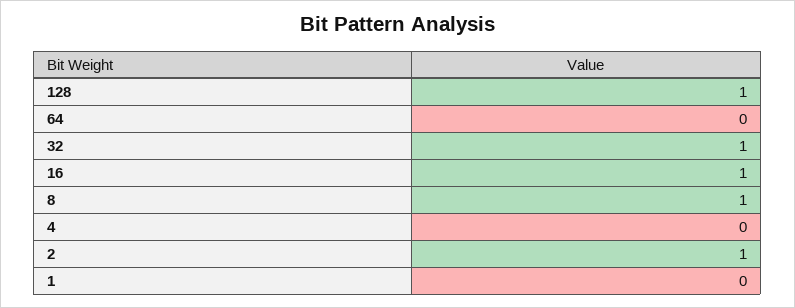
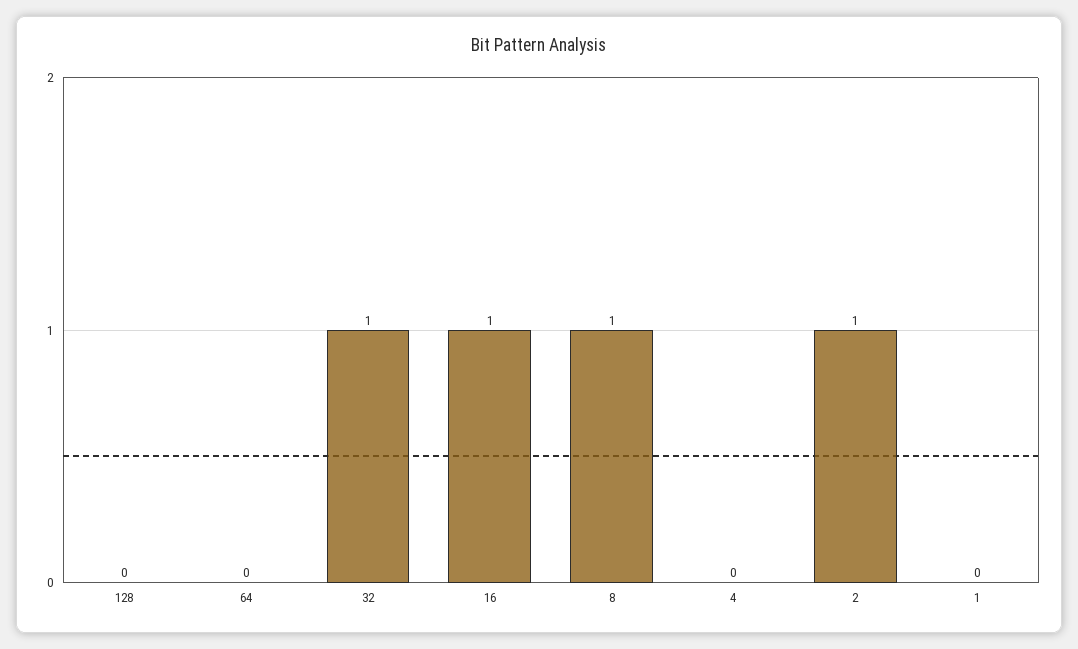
  {
-   "128": 1,
+   "128": 0,
    "64": 0,
    "32": 1,
    "16": 1,
    "8": 1,
    "4": 0,
    "2": 1,
    "1": 0
  }

